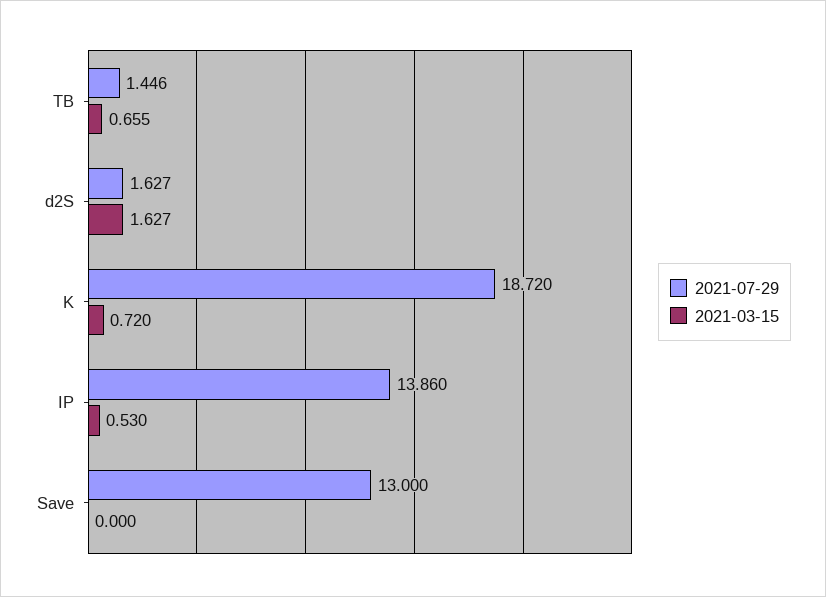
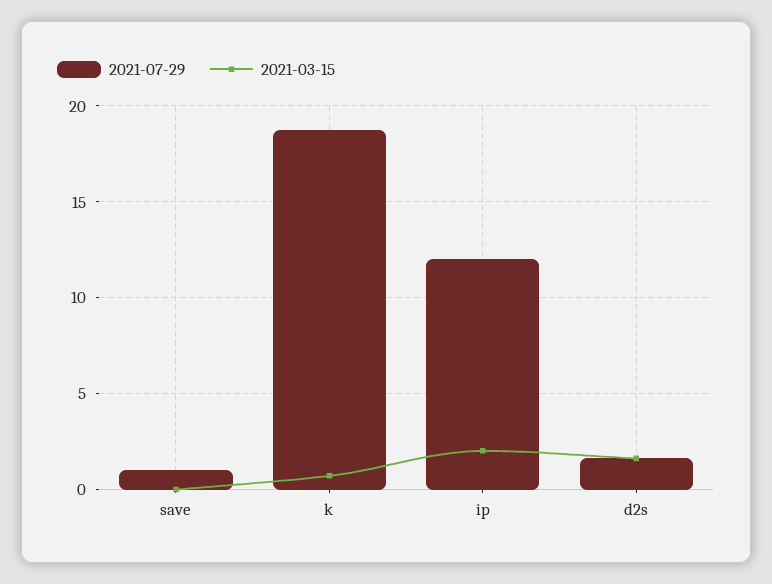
  {
    "2021-07-29": {
-     "TB": 1.446,
      "d2S": 1.627,
      "K": 18.72,
-     "IP": 13.86,
+     "IP": 12,
-     "Save": 13
+     "Save": 1
    },
    "2021-03-15": {
-     "TB": 0.655,
      "d2S": 1.627,
      "K": 0.72,
-     "IP": 0.53,
+     "IP": 2,
      "Save": 0
    }
  }

